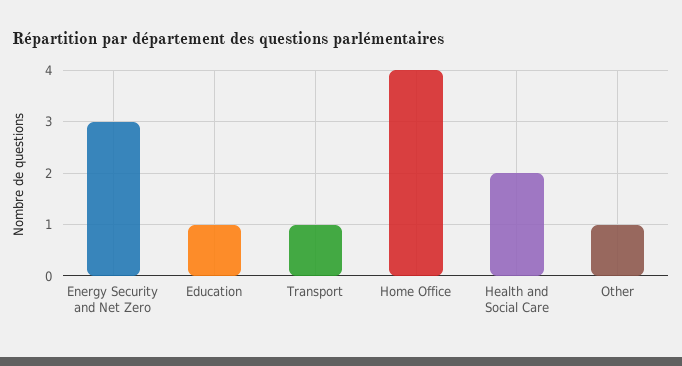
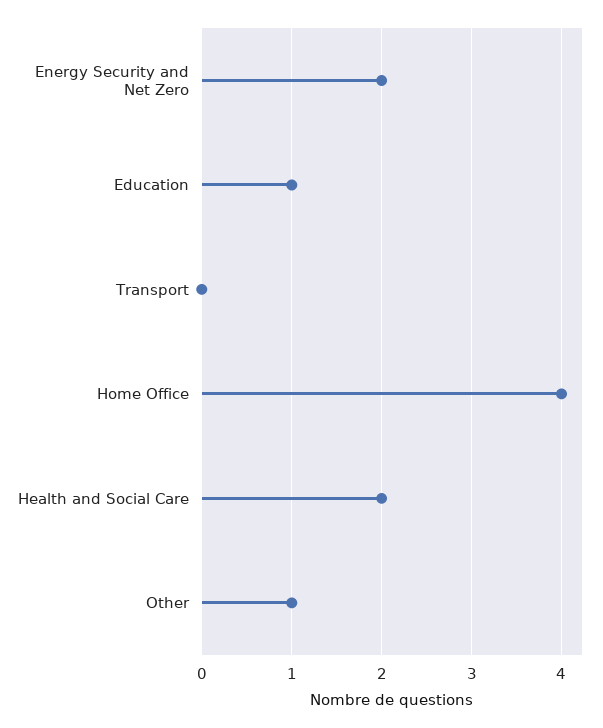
  {
-   "Energy Security and Net Zero": 3,
+   "Energy Security and Net Zero": 2,
    "Education": 1,
-   "Transport": 1,
+   "Transport": 0,
    "Home Office": 4,
    "Health and Social Care": 2,
    "Other": 1
  }

